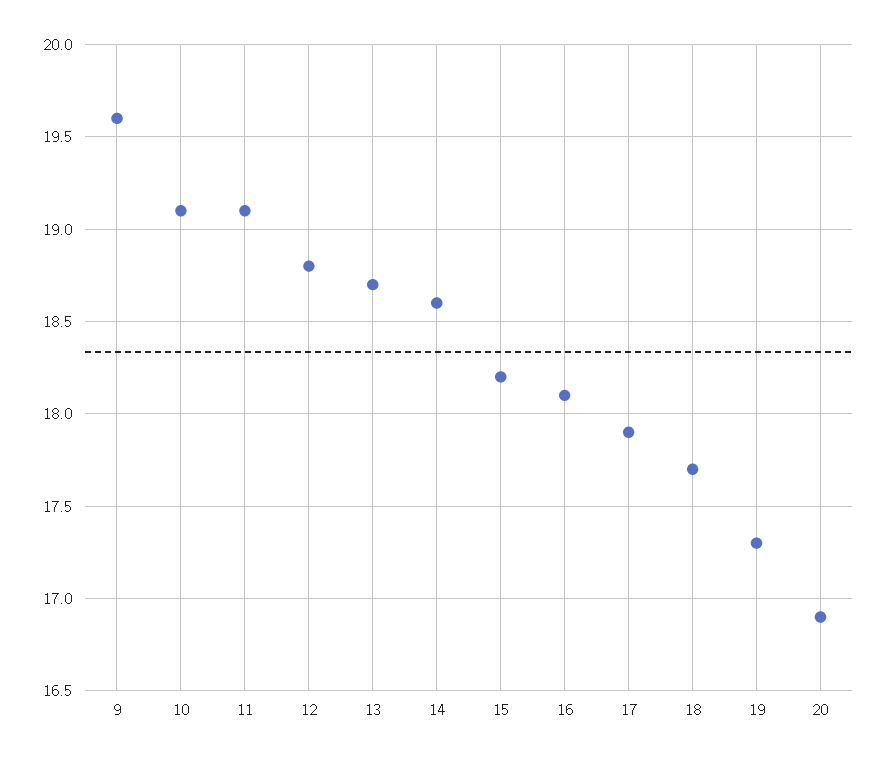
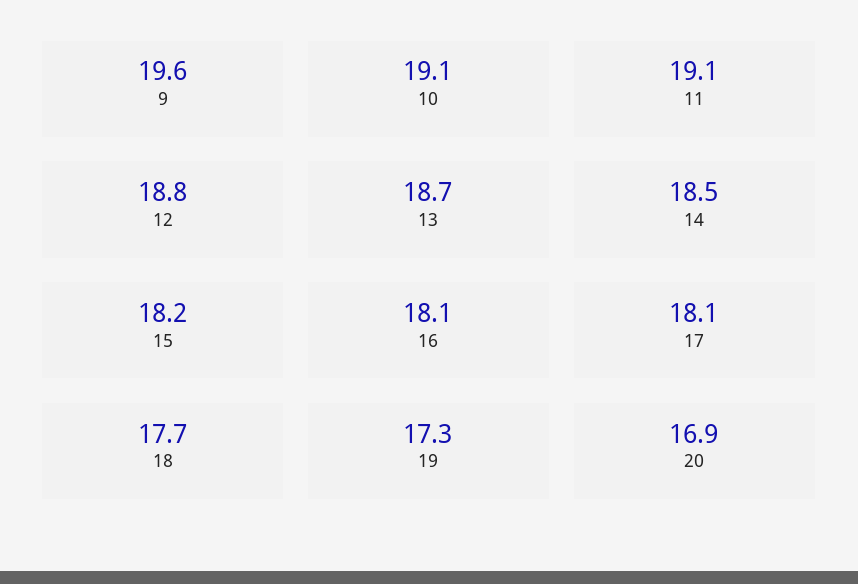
  {
    "9": 19.6,
    "10": 19.1,
    "11": 19.1,
    "12": 18.8,
    "13": 18.7,
-   "14": 18.6,
+   "14": 18.5,
    "15": 18.2,
    "16": 18.1,
-   "17": 17.9,
+   "17": 18.1,
    "18": 17.7,
    "19": 17.3,
    "20": 16.9
  }

